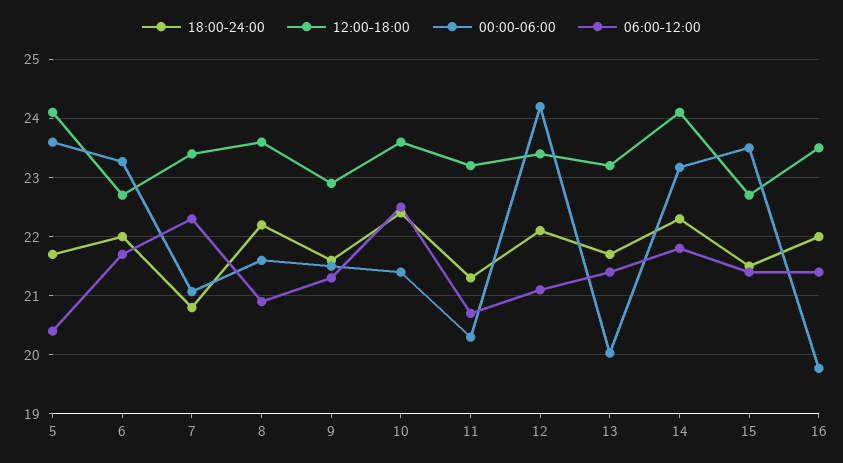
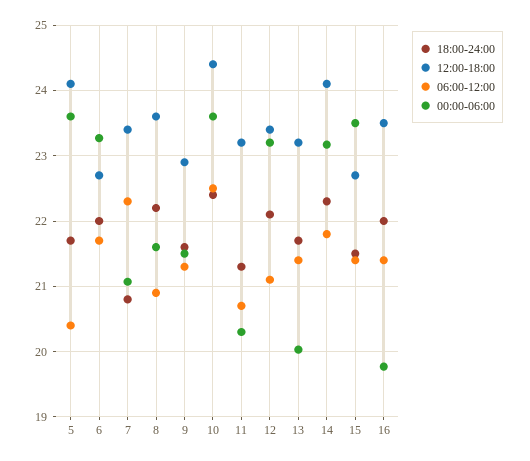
  {
    "18:00-24:00": {
      "5": 21.7,
      "6": 22,
      "7": 20.8,
      "8": 22.2,
      "9": 21.6,
      "10": 22.4,
      "11": 21.3,
      "12": 22.1,
      "13": 21.7,
      "14": 22.3,
      "15": 21.5,
      "16": 22
    },
    "12:00-18:00": {
      "5": 24.1,
      "6": 22.7,
      "7": 23.4,
      "8": 23.6,
      "9": 22.9,
-     "10": 23.6,
+     "10": 24.4,
      "11": 23.2,
      "12": 23.4,
      "13": 23.2,
      "14": 24.1,
      "15": 22.7,
      "16": 23.5
    },
    "00:00-06:00": {
      "5": 23.6,
      "6": 23.3,
      "7": 21.1,
      "8": 21.6,
      "9": 21.5,
-     "10": 21.4,
+     "10": 23.6,
      "11": 20.3,
-     "12": 24.2,
+     "12": 23.2,
      "13": 20,
      "14": 23.2,
      "15": 23.5,
      "16": 19.8
    },
    "06:00-12:00": {
      "5": 20.4,
      "6": 21.7,
      "7": 22.3,
      "8": 20.9,
      "9": 21.3,
      "10": 22.5,
      "11": 20.7,
      "12": 21.1,
      "13": 21.4,
      "14": 21.8,
      "15": 21.4,
      "16": 21.4
    }
  }

